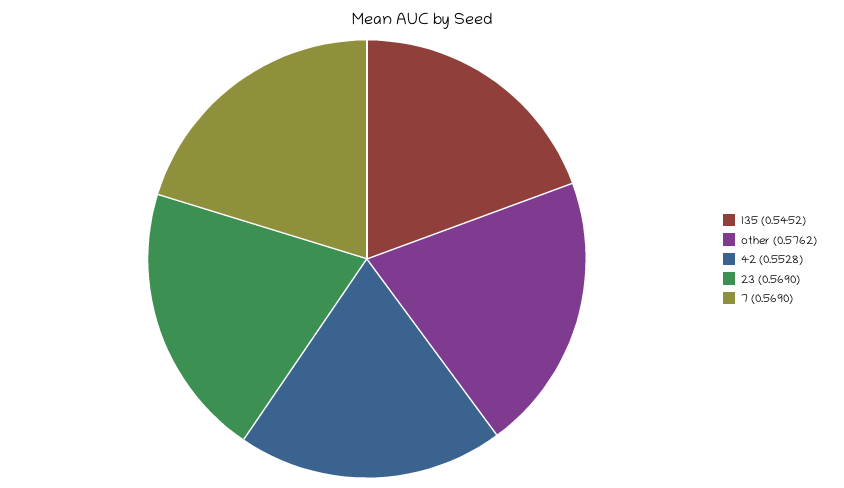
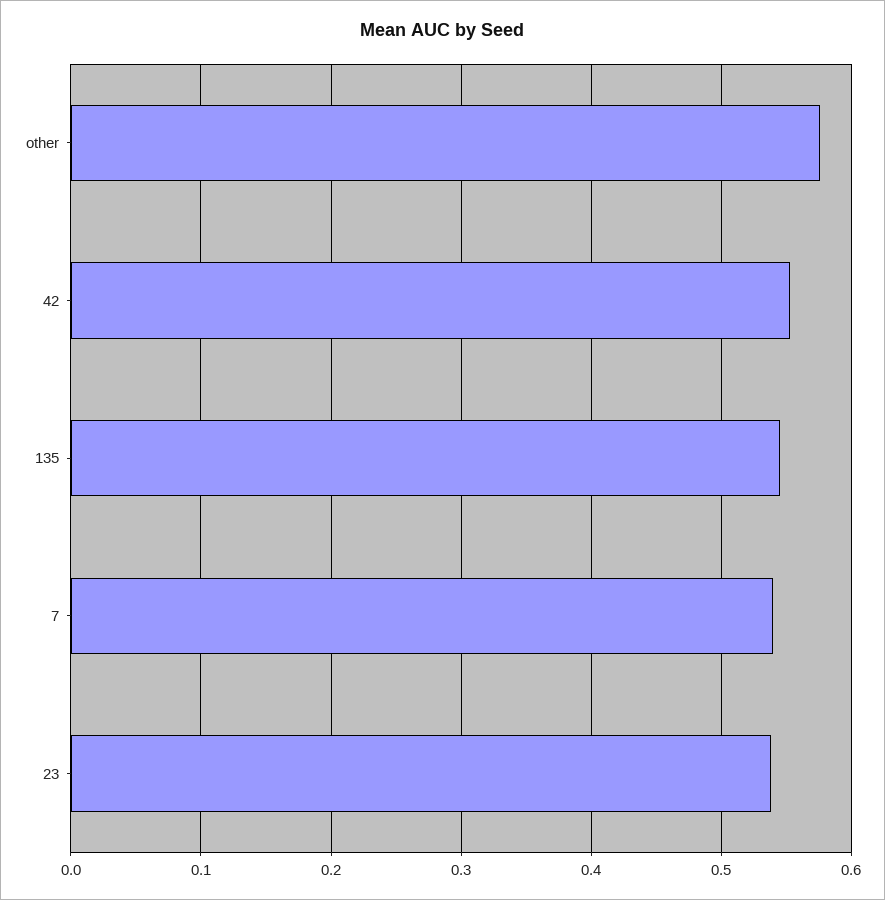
  {
    "135": 0.5452,
    "other": 0.5762,
    "42": 0.5528,
-   "23": 0.569,
+   "23": 0.54,
-   "7": 0.569
+   "7": 0.54
  }

